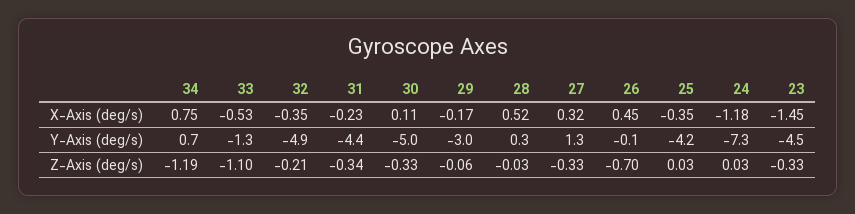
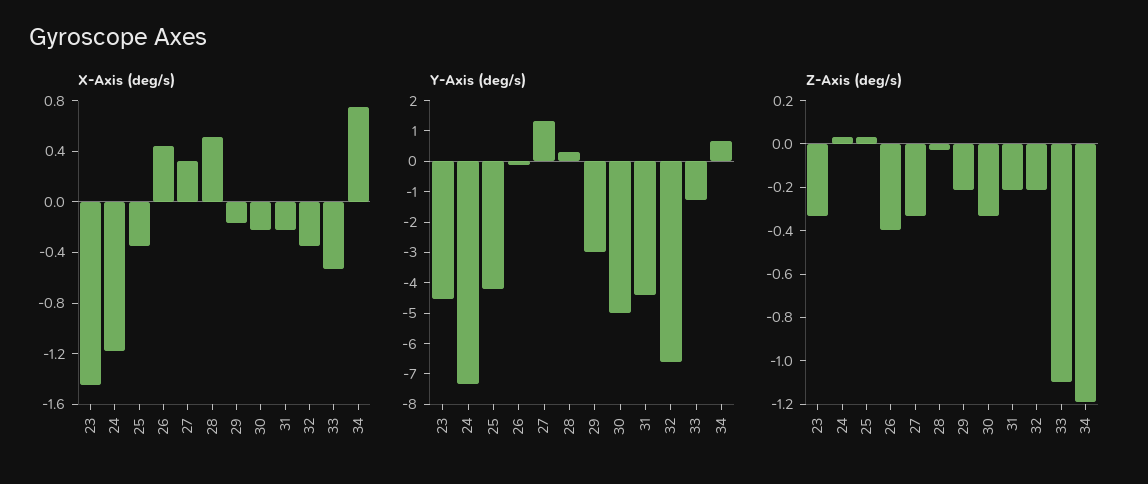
  {
    "X-Axis (deg/s)": {
      "34": 0.75,
      "33": -0.53,
      "32": -0.35,
      "31": -0.23,
-     "30": 0.11,
+     "30": -0.2,
      "29": -0.17,
      "28": 0.52,
      "27": 0.32,
      "26": 0.45,
      "25": -0.35,
      "24": -1.18,
      "23": -1.45
    },
    "Y-Axis (deg/s)": {
      "34": 0.7,
      "33": -1.3,
-     "32": -4.9,
+     "32": -6.5,
      "31": -4.4,
      "30": -5,
      "29": -3,
      "28": 0.3,
      "27": 1.3,
      "26": -0.1,
      "25": -4.2,
      "24": -7.3,
      "23": -4.5
    },
    "Z-Axis (deg/s)": {
      "34": -1.19,
      "33": -1.1,
      "32": -0.21,
-     "31": -0.34,
+     "31": -0.2,
      "30": -0.33,
-     "29": -0.06,
+     "29": -0.2,
      "28": -0.03,
      "27": -0.33,
-     "26": -0.7,
+     "26": -0.4,
      "25": 0.03,
      "24": 0.03,
      "23": -0.33
    }
  }

